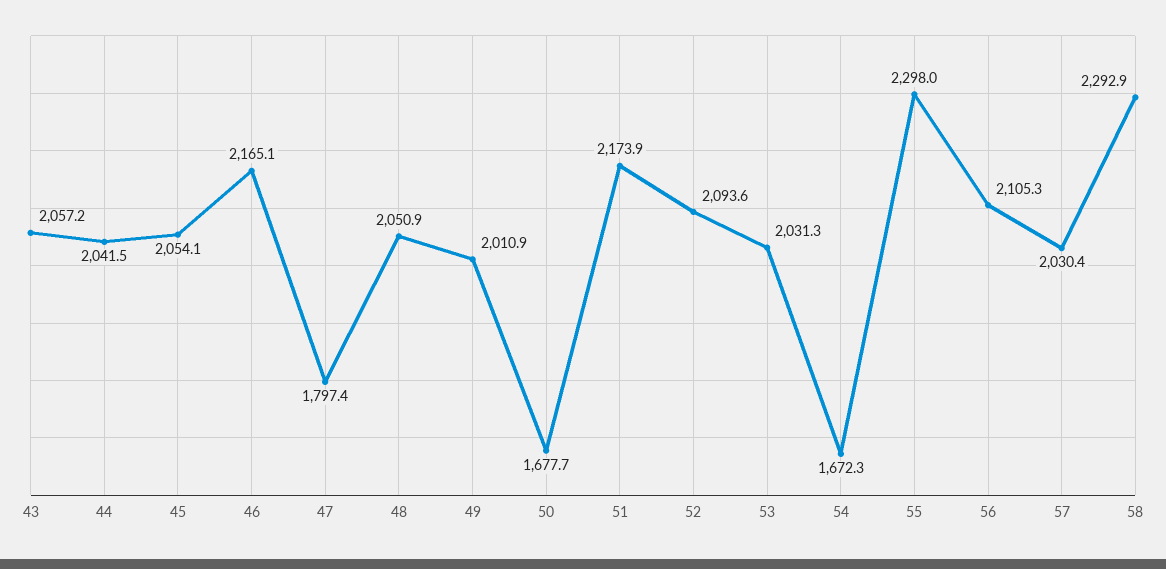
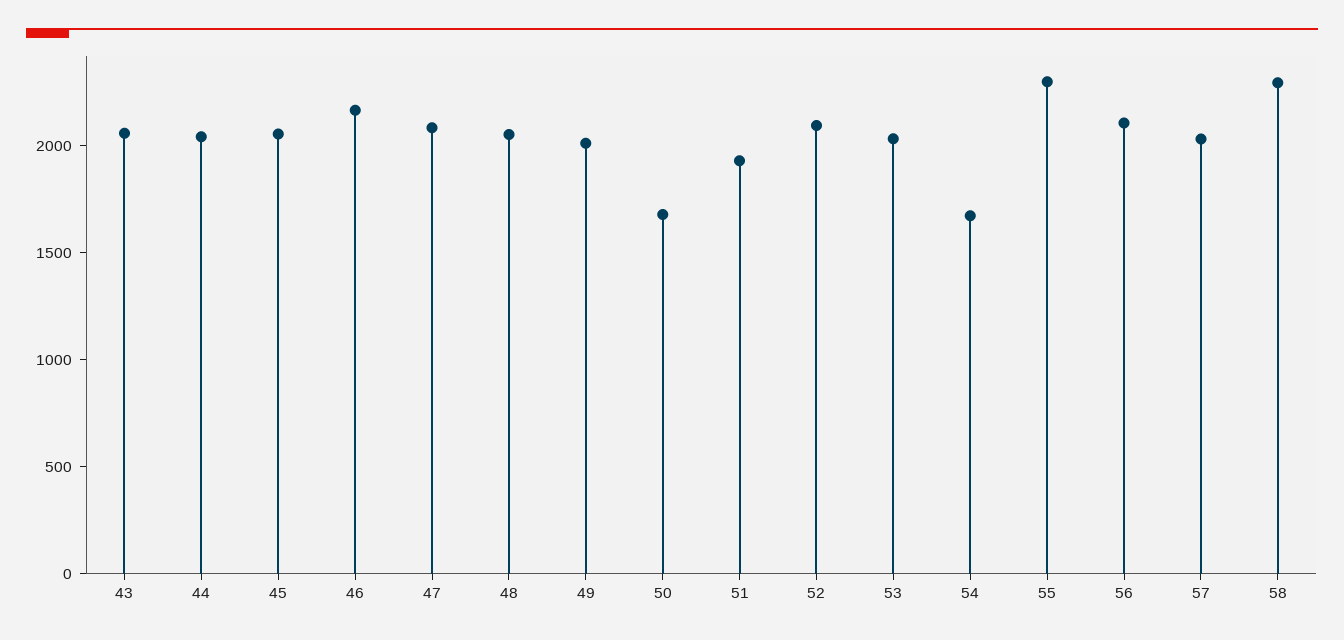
  {
    "43": 2057.2,
    "44": 2041.5,
    "45": 2054.1,
    "46": 2165.1,
-   "47": 1797.4,
+   "47": 2100,
    "48": 2050.9,
    "49": 2010.9,
    "50": 1677.7,
-   "51": 2173.9,
+   "51": 1900,
    "52": 2093.6,
    "53": 2031.3,
    "54": 1672.3,
    "55": 2298,
    "56": 2105.3,
    "57": 2030.4,
    "58": 2292.9
  }

